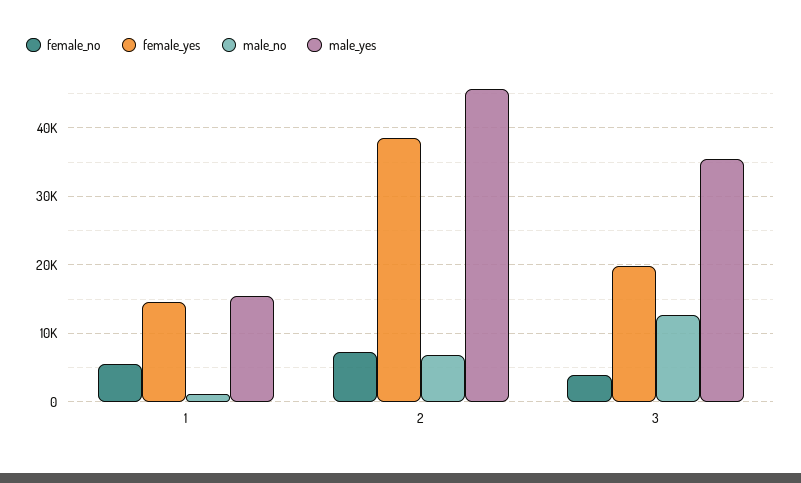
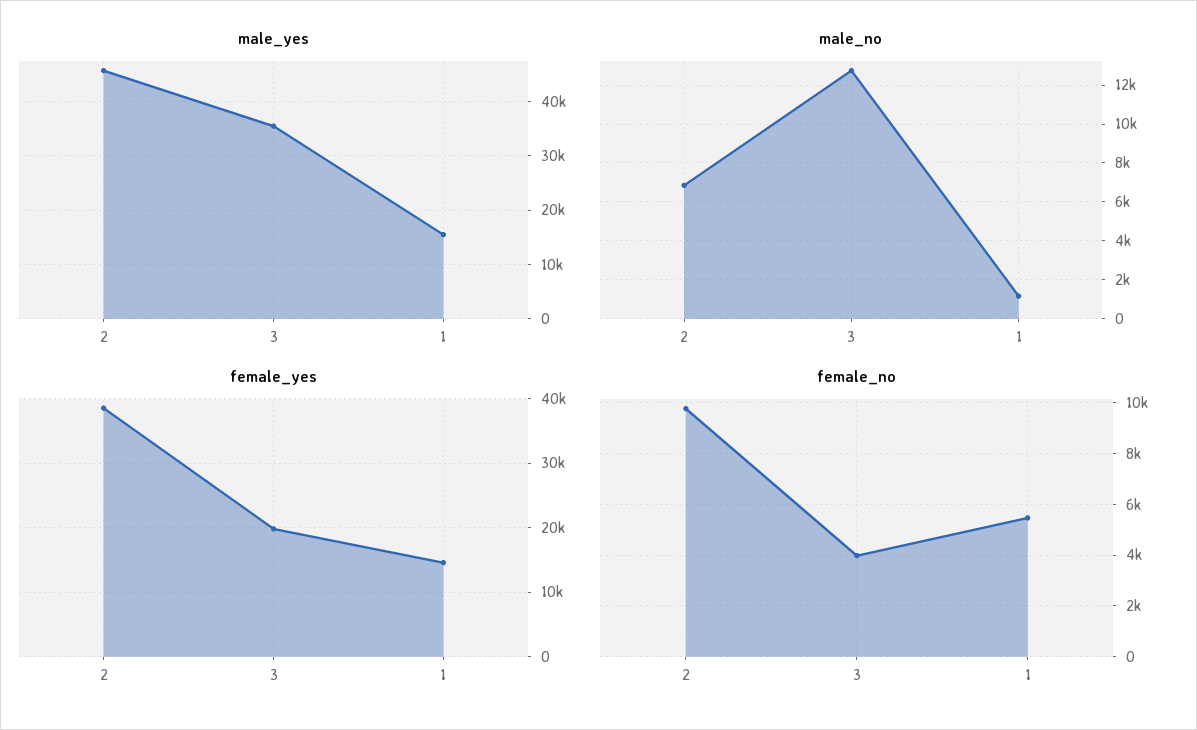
  {
    "female_no": {
      "1": 5500,
-     "2": 7000,
+     "2": 9750,
      "3": 4000
    },
    "female_yes": {
      "1": 15000,
      "2": 39000,
      "3": 20000
    },
    "male_no": {
      "1": 1000,
      "2": 7000,
      "3": 12500
    },
    "male_yes": {
      "1": 16000,
      "2": 46000,
      "3": 35000
    }
  }

